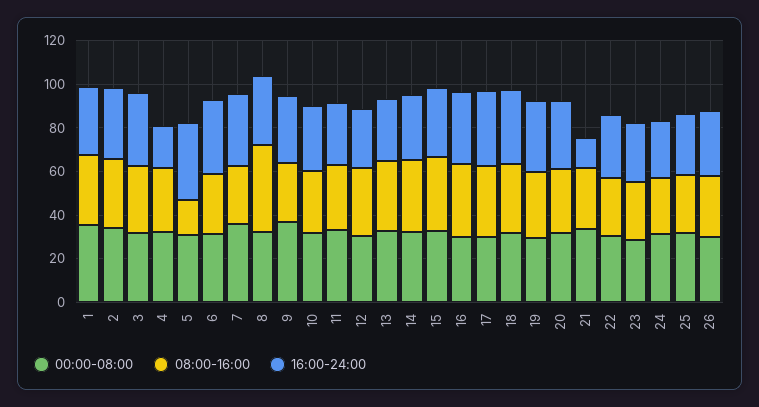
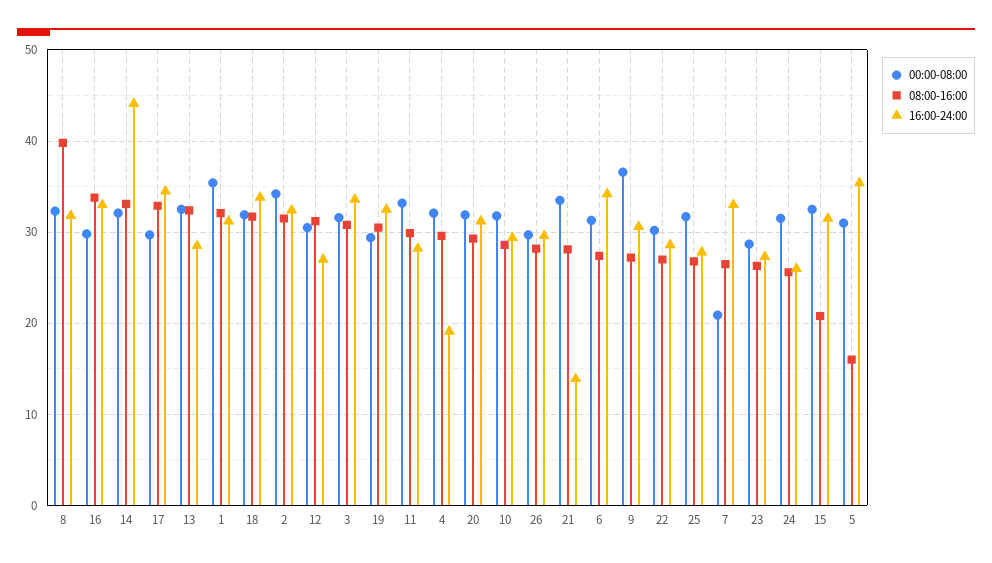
  {
    "00:00-08:00": {
      "1": 35,
      "2": 34,
      "3": 32,
      "4": 32,
      "5": 31,
      "6": 31,
-     "7": 35,
+     "7": 21,
      "8": 32,
      "9": 37,
      "10": 32,
      "11": 33,
      "12": 31,
      "13": 33,
      "14": 32,
      "15": 33,
      "16": 30,
      "17": 30,
      "18": 32,
      "19": 29,
      "20": 32,
      "21": 34,
      "22": 30,
      "23": 29,
      "24": 32,
      "25": 32,
      "26": 30
    },
    "08:00-16:00": {
      "1": 32,
      "2": 32,
      "3": 31,
      "4": 30,
      "5": 16,
      "6": 27,
      "7": 27,
      "8": 40,
      "9": 27,
      "10": 29,
      "11": 30,
      "12": 31,
      "13": 32,
      "14": 33,
-     "15": 35,
+     "15": 21,
      "16": 34,
      "17": 33,
      "18": 32,
      "19": 31,
      "20": 29,
      "21": 28,
      "22": 27,
      "23": 26,
      "24": 26,
      "25": 27,
      "26": 28
    },
    "16:00-24:00": {
      "1": 31,
      "2": 32,
      "3": 34,
      "4": 19,
      "5": 35,
      "6": 34,
      "7": 33,
      "8": 32,
      "9": 31,
      "10": 29,
      "11": 28,
      "12": 27,
      "13": 29,
-     "14": 30,
+     "14": 44,
      "15": 32,
      "16": 33,
      "17": 35,
      "18": 34,
      "19": 33,
      "20": 31,
      "21": 14,
      "22": 29,
      "23": 27,
      "24": 26,
      "25": 28,
      "26": 30
    }
  }

